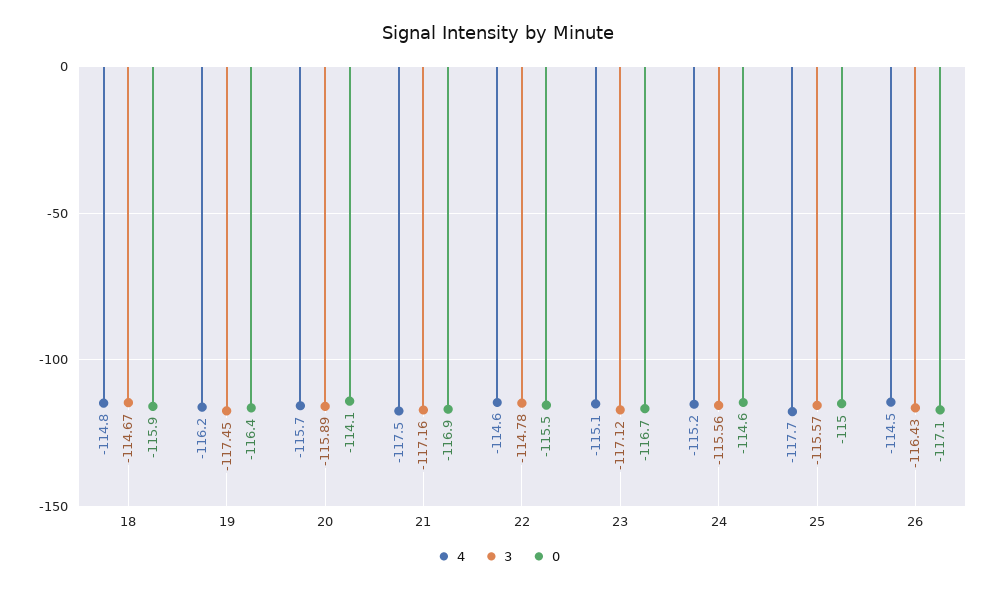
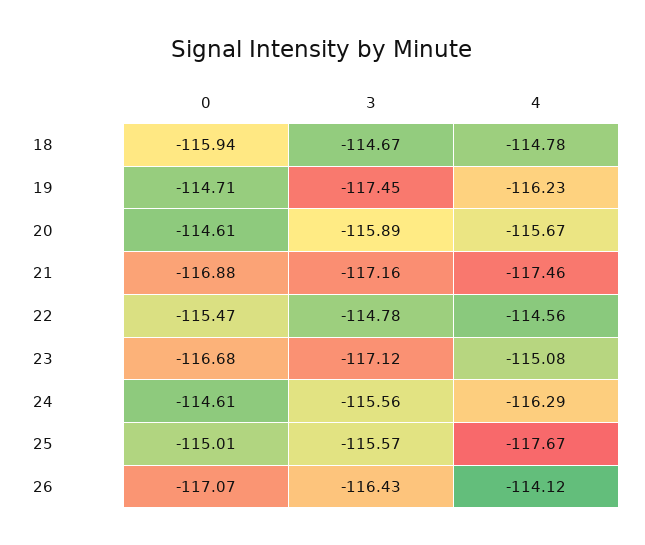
  {
    "4": {
      "18": -114.78,
      "19": -116.23,
      "20": -115.67,
      "21": -117.46,
      "22": -114.56,
      "23": -115.08,
-     "24": -115.2,
+     "24": -116.29,
      "25": -117.67,
-     "26": -114.5
+     "26": -114.12
    },
    "3": {
      "18": -114.67,
      "19": -117.45,
      "20": -115.89,
      "21": -117.16,
      "22": -114.78,
      "23": -117.12,
      "24": -115.56,
      "25": -115.57,
      "26": -116.43
    },
    "0": {
      "18": -115.94,
-     "19": -116.4,
+     "19": -114.71,
-     "20": -114.1,
+     "20": -114.61,
      "21": -116.88,
      "22": -115.47,
      "23": -116.68,
      "24": -114.61,
      "25": -115.01,
      "26": -117.07
    }
  }

